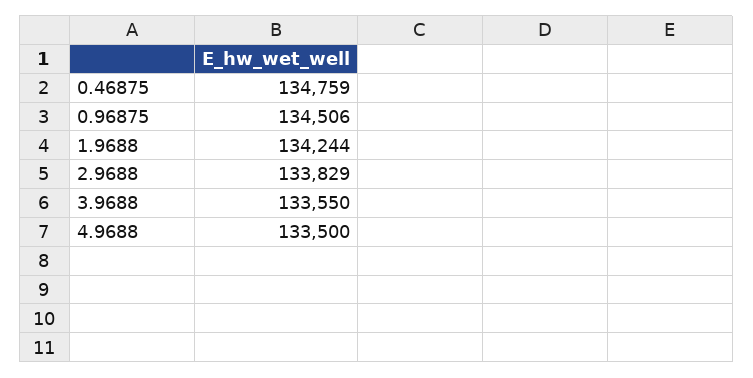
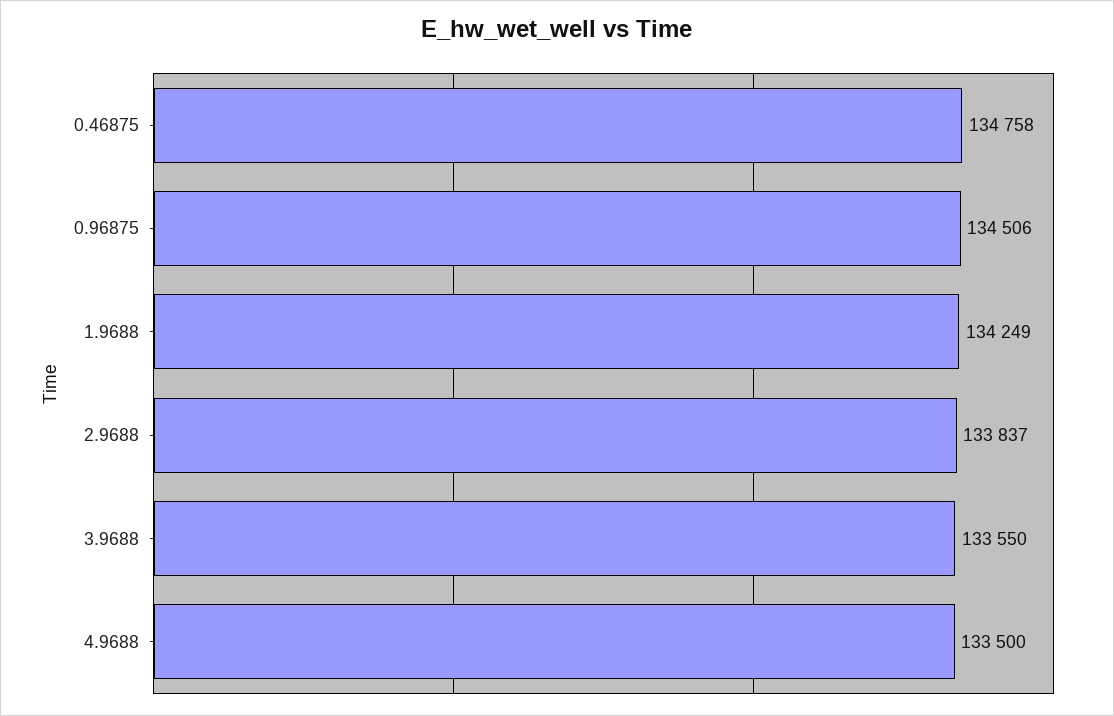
  {
-   "0.46875": 134759,
+   "0.46875": 134758,
    "0.96875": 134506,
-   "1.9688": 134244,
+   "1.9688": 134249,
-   "2.9688": 133829,
+   "2.9688": 133837,
    "3.9688": 133550,
    "4.9688": 133500
  }

